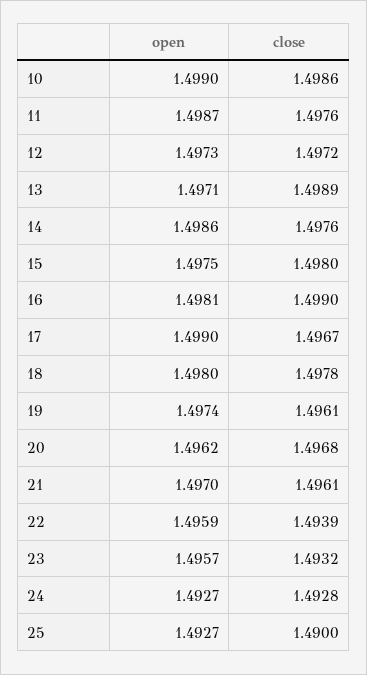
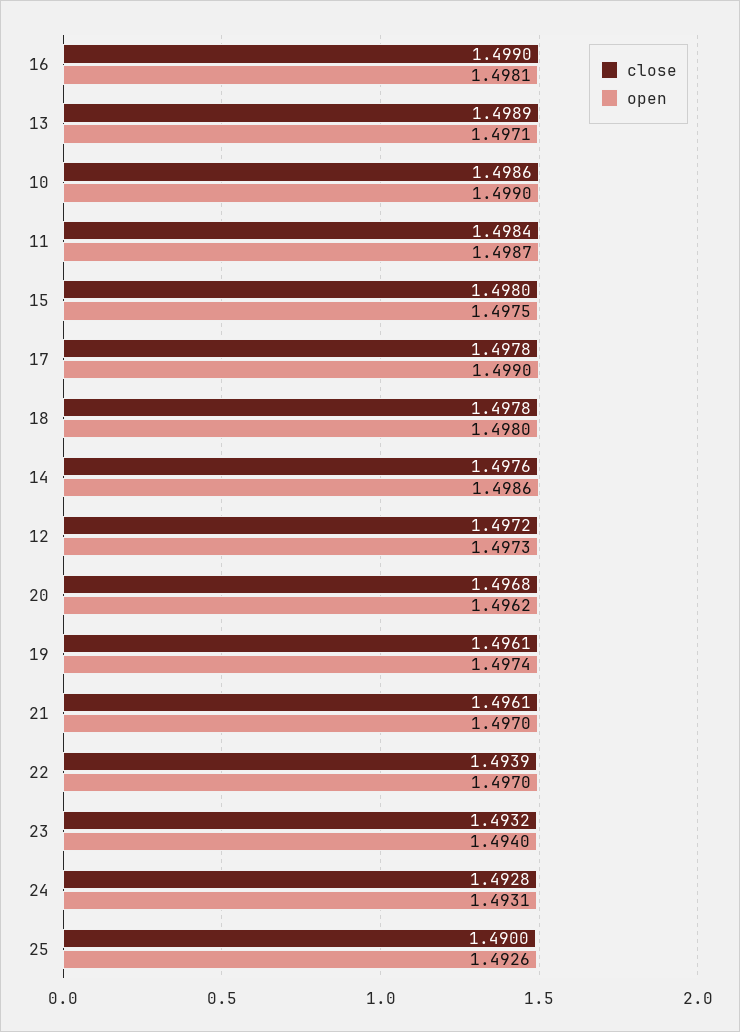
  {
    "open": {
      "10": 1.499,
      "11": 1.4987,
      "12": 1.4973,
      "13": 1.4971,
      "14": 1.4986,
      "15": 1.4975,
      "16": 1.4981,
      "17": 1.499,
      "18": 1.498,
      "19": 1.4974,
      "20": 1.4962,
      "21": 1.497,
-     "22": 1.4959,
+     "22": 1.497,
-     "23": 1.4957,
+     "23": 1.494,
-     "24": 1.4927,
+     "24": 1.4931,
-     "25": 1.4927
+     "25": 1.4926
    },
    "close": {
      "10": 1.4986,
-     "11": 1.4976,
+     "11": 1.4984,
      "12": 1.4972,
      "13": 1.4989,
      "14": 1.4976,
      "15": 1.498,
      "16": 1.499,
-     "17": 1.4967,
+     "17": 1.4978,
      "18": 1.4978,
      "19": 1.4961,
      "20": 1.4968,
      "21": 1.4961,
      "22": 1.4939,
      "23": 1.4932,
      "24": 1.4928,
      "25": 1.49
    }
  }

